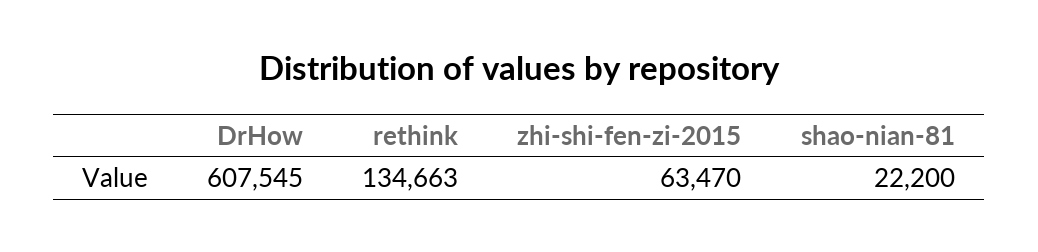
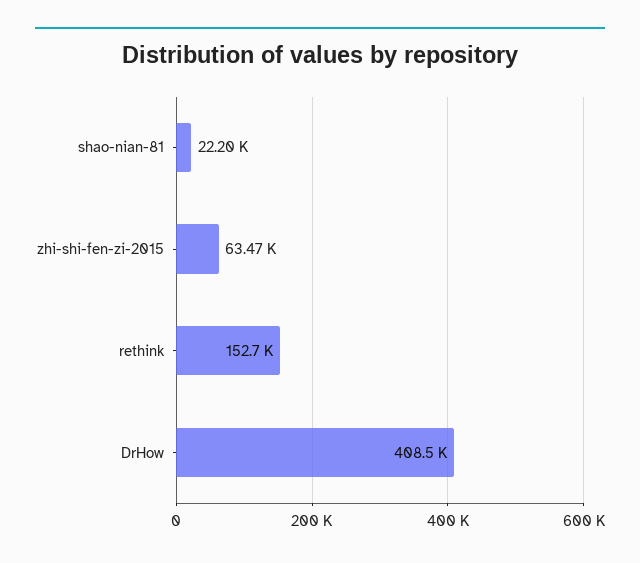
  {
-   "DrHow": 607545,
+   "DrHow": 408500,
-   "rethink": 134663,
+   "rethink": 152700,
    "zhi-shi-fen-zi-2015": 63470,
    "shao-nian-81": 22200
  }

